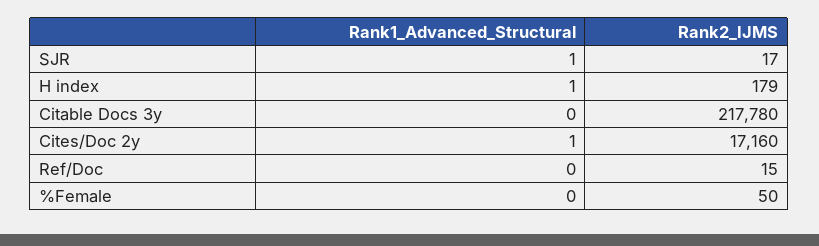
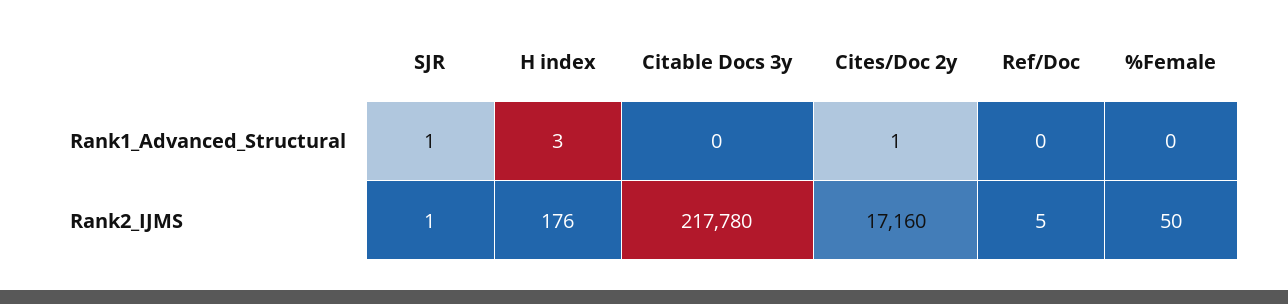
  {
    "Rank1_Advanced_Structural": {
      "SJR": 1,
-     "H index": 1,
+     "H index": 3,
      "Citable Docs 3y": 0,
      "Cites/Doc 2y": 1,
      "Ref/Doc": 0,
      "%Female": 0
    },
    "Rank2_IJMS": {
-     "SJR": 17,
+     "SJR": 1,
-     "H index": 179,
+     "H index": 176,
      "Citable Docs 3y": 217780,
      "Cites/Doc 2y": 17160,
-     "Ref/Doc": 15,
+     "Ref/Doc": 5,
      "%Female": 50
    }
  }

